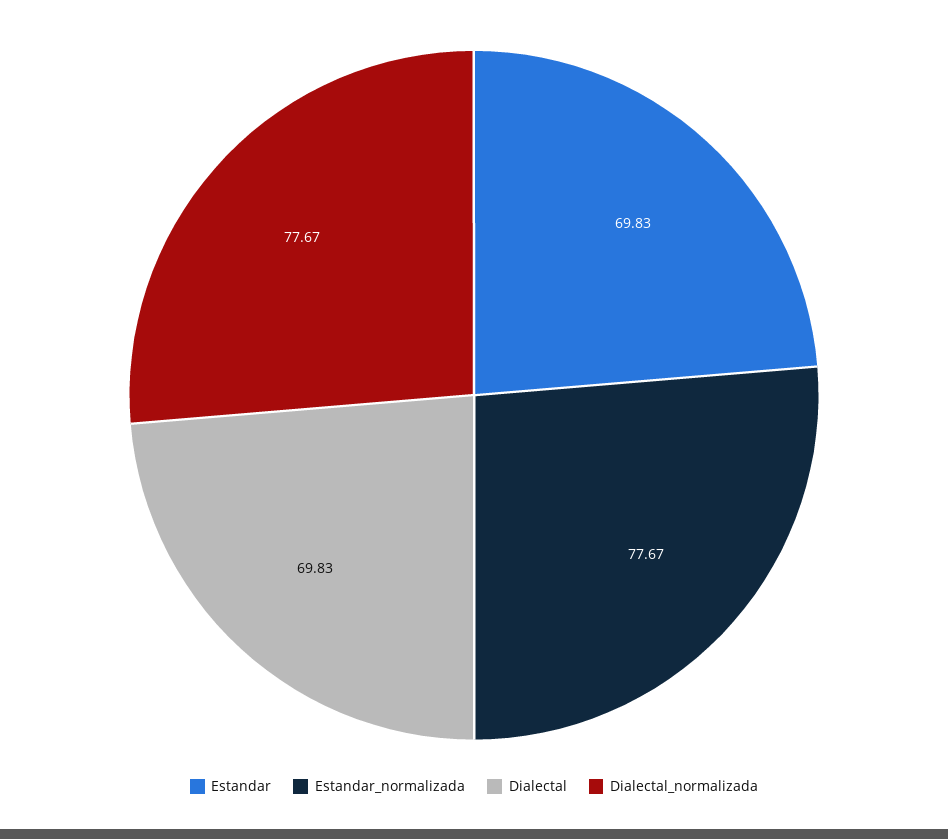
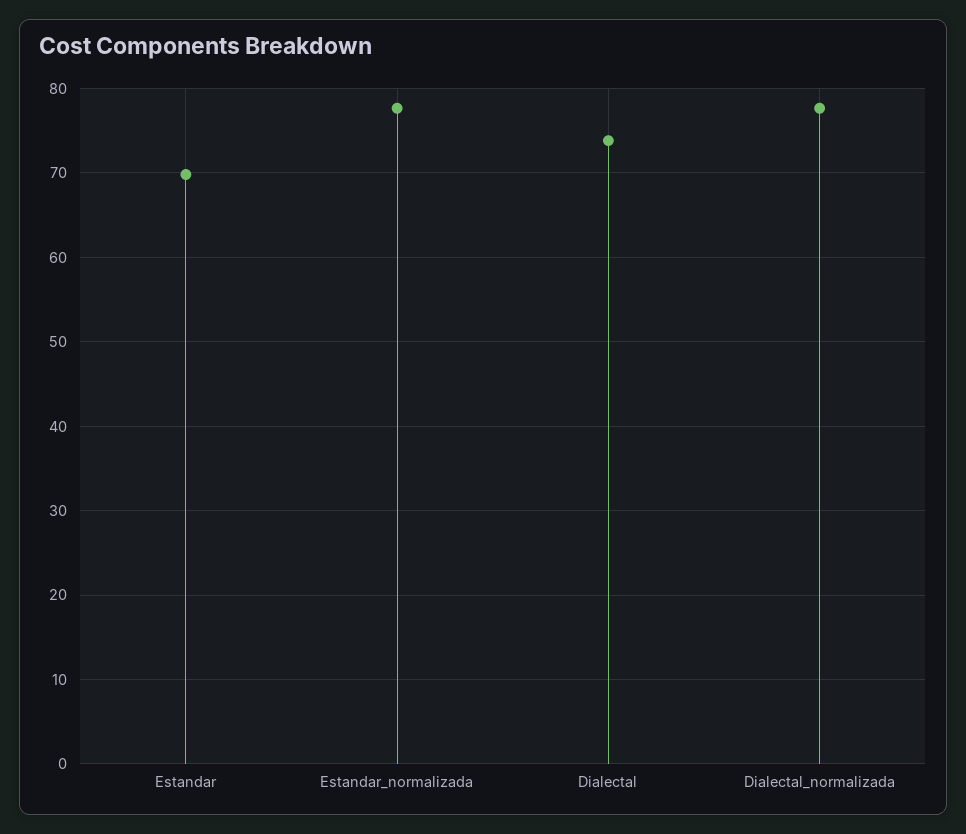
  {
    "Estandar": 69.83,
    "Estandar_normalizada": 77.67,
-   "Dialectal": 69.83,
+   "Dialectal": 74,
    "Dialectal_normalizada": 77.67
  }

